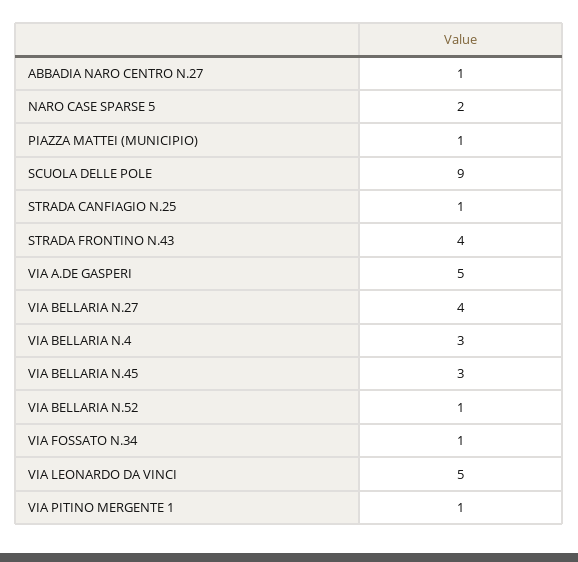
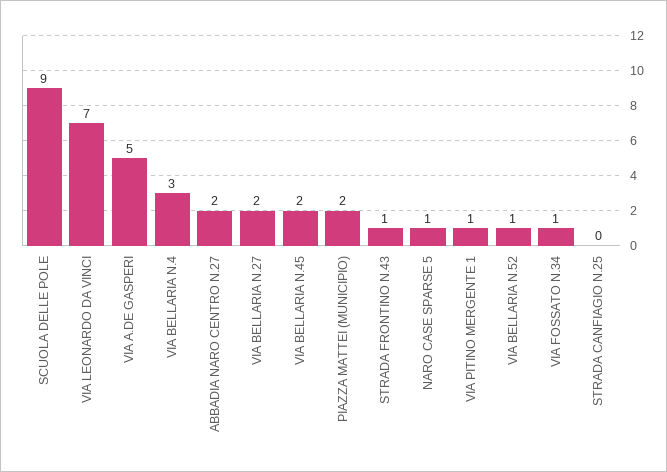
  {
-   "ABBADIA NARO CENTRO N.27": 1,
+   "ABBADIA NARO CENTRO N.27": 2,
-   "NARO CASE SPARSE 5": 2,
+   "NARO CASE SPARSE 5": 1,
-   "PIAZZA MATTEI (MUNICIPIO)": 1,
+   "PIAZZA MATTEI (MUNICIPIO)": 2,
    "SCUOLA DELLE POLE": 9,
-   "STRADA CANFIAGIO N.25": 1,
+   "STRADA CANFIAGIO N.25": 0,
-   "STRADA FRONTINO N.43": 4,
+   "STRADA FRONTINO N.43": 1,
    "VIA A.DE GASPERI": 5,
-   "VIA BELLARIA N.27": 4,
+   "VIA BELLARIA N.27": 2,
    "VIA BELLARIA N.4": 3,
-   "VIA BELLARIA N.45": 3,
+   "VIA BELLARIA N.45": 2,
    "VIA BELLARIA N.52": 1,
    "VIA FOSSATO N.34": 1,
-   "VIA LEONARDO DA VINCI": 5,
+   "VIA LEONARDO DA VINCI": 7,
    "VIA PITINO MERGENTE 1": 1
  }

